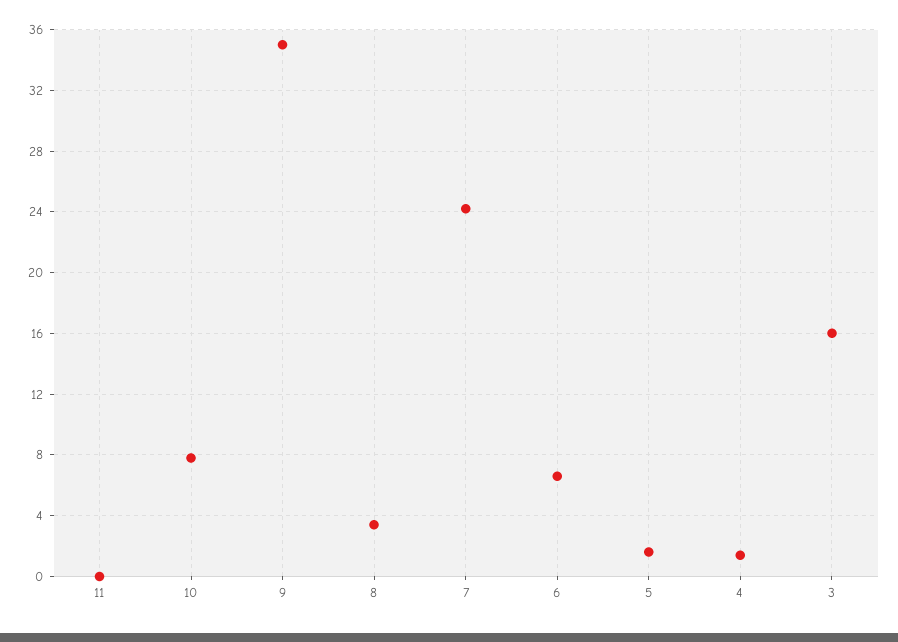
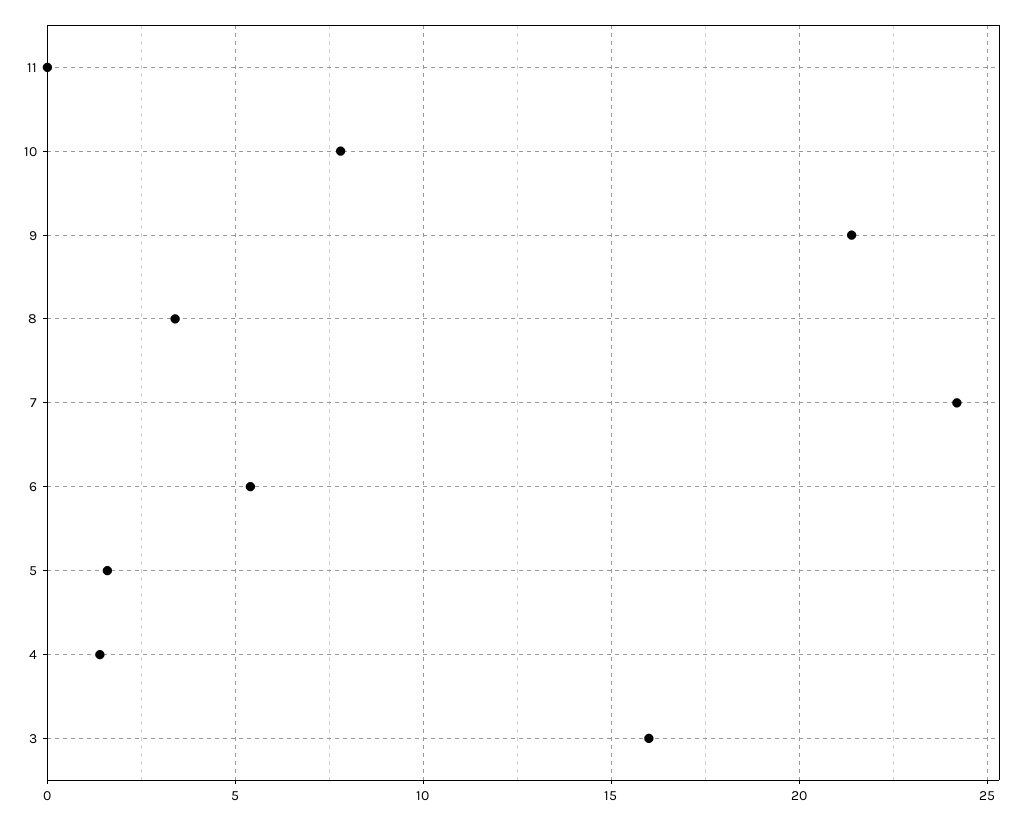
  {
    "11": 0,
    "10": 8,
-   "9": 35,
+   "9": 21.5,
    "8": 3.5,
    "7": 24,
-   "6": 6.5,
+   "6": 5.5,
    "5": 1.5,
    "4": 1.5,
    "3": 16
  }

